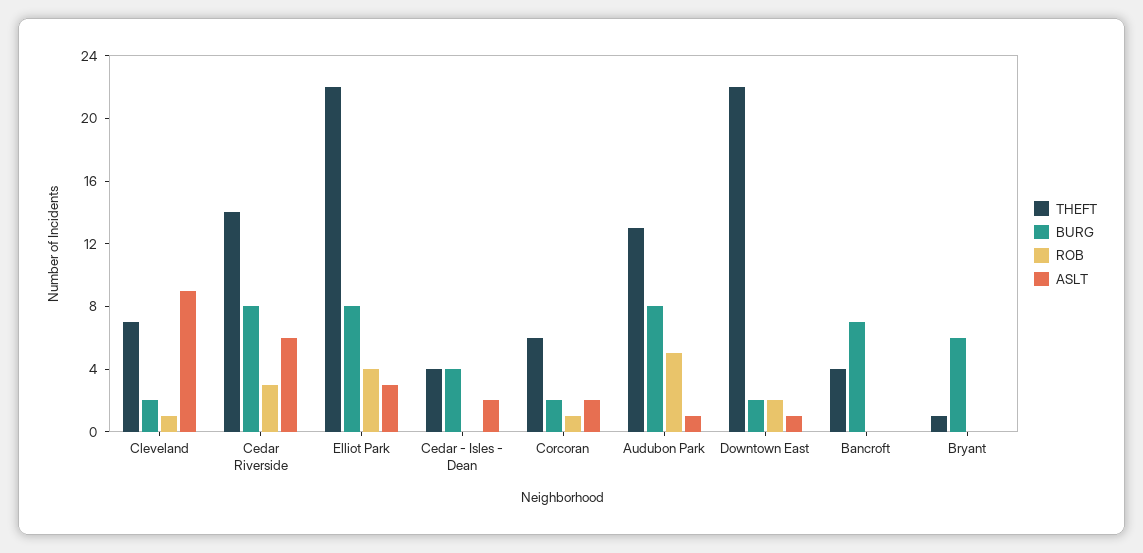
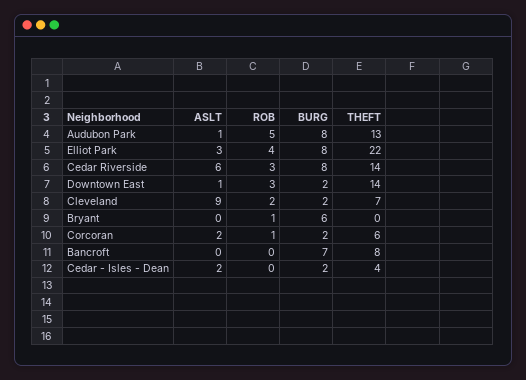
  {
    "THEFT": {
      "Cleveland": 7,
      "Cedar Riverside": 14,
      "Elliot Park": 22,
      "Cedar - Isles - Dean": 4,
      "Corcoran": 6,
      "Audubon Park": 13,
-     "Downtown East": 22,
+     "Downtown East": 14,
-     "Bancroft": 4,
+     "Bancroft": 8,
-     "Bryant": 1
+     "Bryant": 0
    },
    "BURG": {
      "Cleveland": 2,
      "Cedar Riverside": 8,
      "Elliot Park": 8,
-     "Cedar - Isles - Dean": 4,
+     "Cedar - Isles - Dean": 2,
      "Corcoran": 2,
      "Audubon Park": 8,
      "Downtown East": 2,
      "Bancroft": 7,
      "Bryant": 6
    },
    "ROB": {
-     "Cleveland": 1,
+     "Cleveland": 2,
      "Cedar Riverside": 3,
      "Elliot Park": 4,
      "Cedar - Isles - Dean": 0,
      "Corcoran": 1,
      "Audubon Park": 5,
-     "Downtown East": 2,
+     "Downtown East": 3,
      "Bancroft": 0,
-     "Bryant": 0
+     "Bryant": 1
    },
    "ASLT": {
      "Cleveland": 9,
      "Cedar Riverside": 6,
      "Elliot Park": 3,
      "Cedar - Isles - Dean": 2,
      "Corcoran": 2,
      "Audubon Park": 1,
      "Downtown East": 1,
      "Bancroft": 0,
      "Bryant": 0
    }
  }

